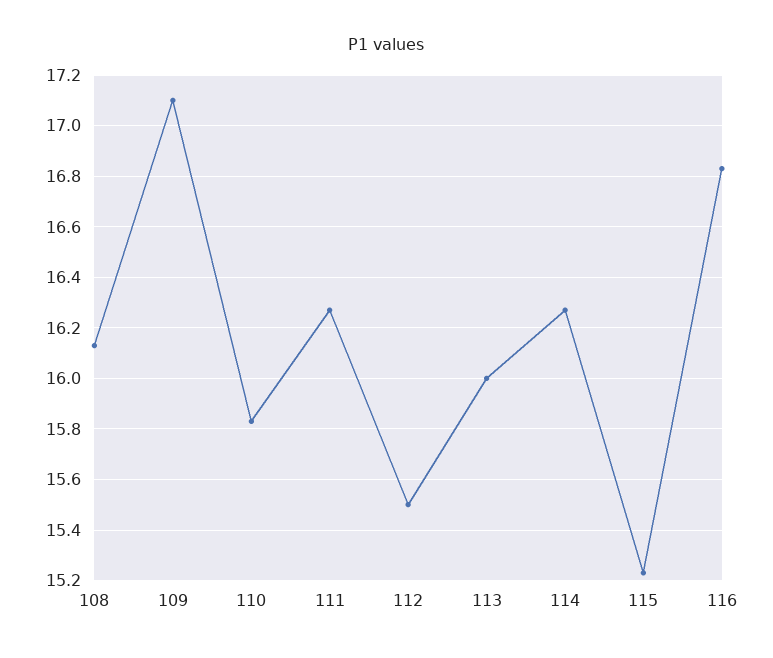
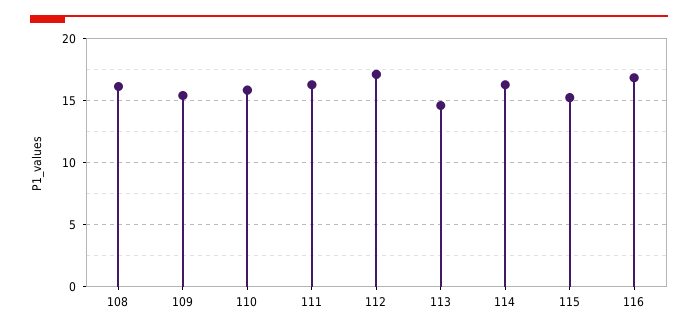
  {
    "108": 16.15,
-   "109": 17.1,
+   "109": 15.5,
    "110": 15.85,
    "111": 16.25,
-   "112": 15.5,
+   "112": 17,
-   "113": 16,
+   "113": 14.5,
    "114": 16.25,
    "115": 15.25,
    "116": 16.85
  }

